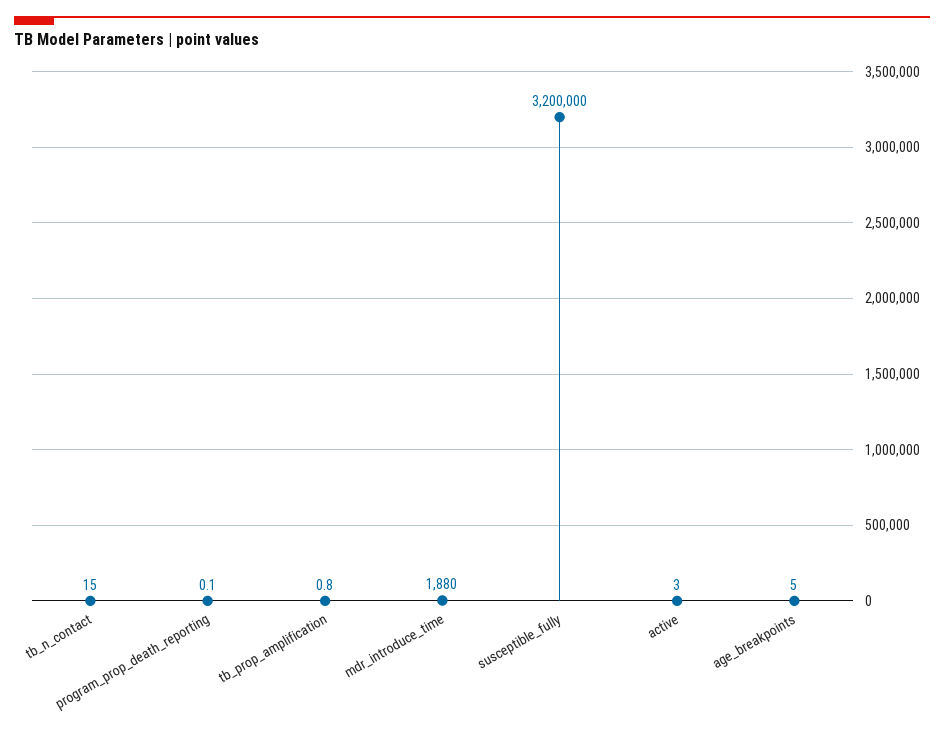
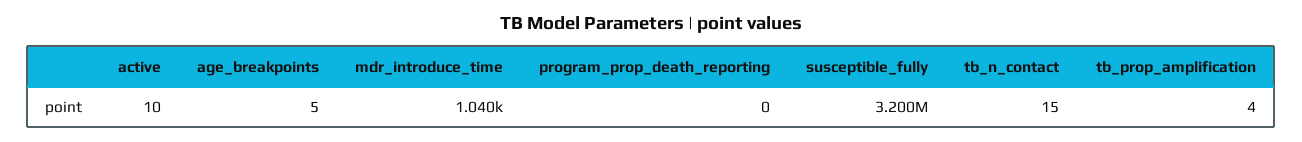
  {
    "tb_n_contact": 15,
    "program_prop_death_reporting": 0.1,
-   "tb_prop_amplification": 0.8,
+   "tb_prop_amplification": 4,
-   "mdr_introduce_time": 1880,
+   "mdr_introduce_time": 1040,
    "susceptible_fully": 3200000,
-   "active": 3,
+   "active": 10,
    "age_breakpoints": 5
  }

